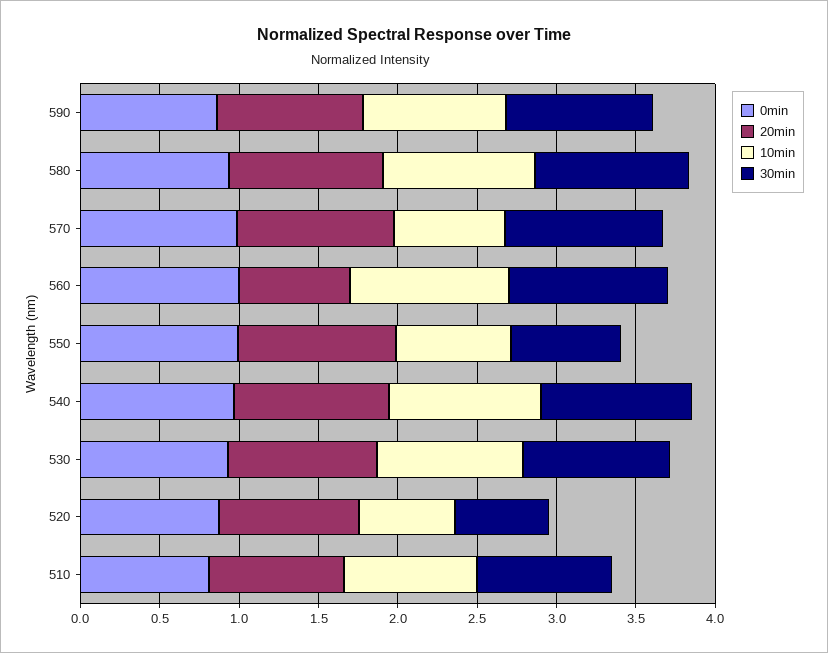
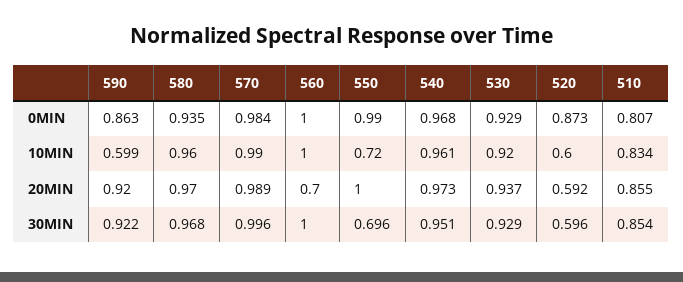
  {
    "0min": {
      "590": 0.863,
      "580": 0.935,
      "570": 0.984,
      "560": 1,
      "550": 0.99,
      "540": 0.968,
      "530": 0.929,
      "520": 0.873,
      "510": 0.807
    },
    "20min": {
      "590": 0.92,
      "580": 0.97,
      "570": 0.989,
      "560": 0.7,
      "550": 1,
      "540": 0.973,
      "530": 0.937,
-     "520": 0.9,
+     "520": 0.592,
      "510": 0.855
    },
    "10min": {
-     "590": 0.9,
+     "590": 0.599,
      "580": 0.96,
-     "570": 0.7,
+     "570": 0.99,
      "560": 1,
      "550": 0.72,
      "540": 0.961,
      "530": 0.92,
      "520": 0.6,
      "510": 0.834
    },
    "30min": {
      "590": 0.922,
      "580": 0.968,
      "570": 0.996,
      "560": 1,
      "550": 0.696,
      "540": 0.951,
      "530": 0.929,
      "520": 0.596,
      "510": 0.854
    }
  }

